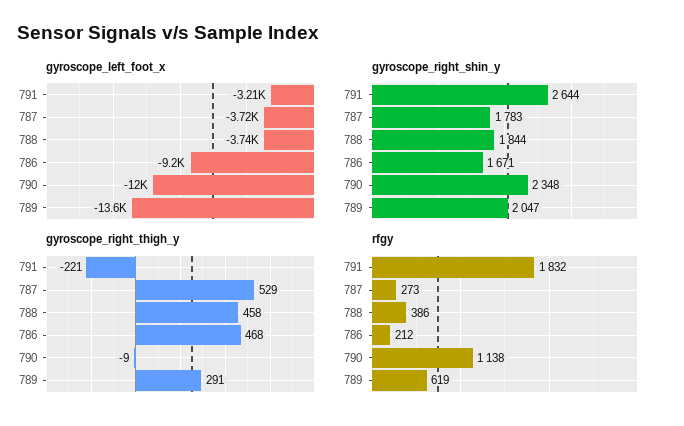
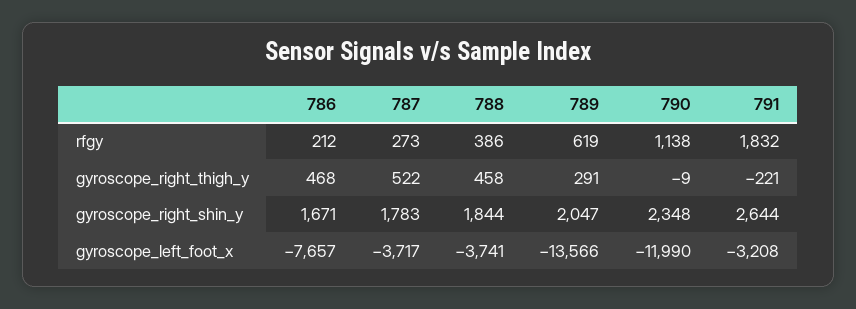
  {
    "gyroscope_left_foot_x": {
      "791": -3208,
      "787": -3717,
      "788": -3741,
-     "786": -9200,
+     "786": -7657,
      "790": -11990,
      "789": -13566
    },
    "gyroscope_right_shin_y": {
      "791": 2644,
      "787": 1783,
      "788": 1844,
      "786": 1671,
      "790": 2348,
      "789": 2047
    },
    "gyroscope_right_thigh_y": {
      "791": -221,
-     "787": 529,
+     "787": 522,
      "788": 458,
      "786": 468,
      "790": -9,
      "789": 291
    },
    "rfgy": {
      "791": 1832,
      "787": 273,
      "788": 386,
      "786": 212,
      "790": 1138,
      "789": 619
    }
  }

